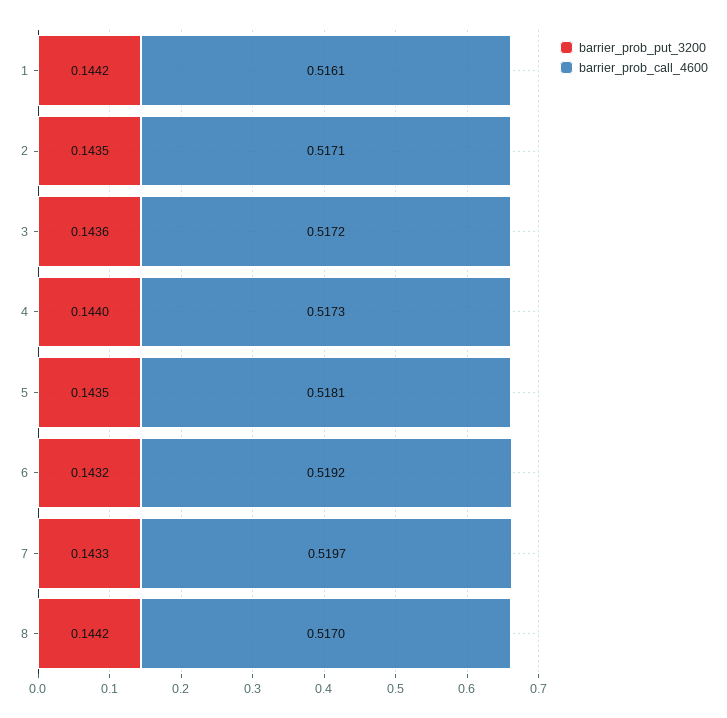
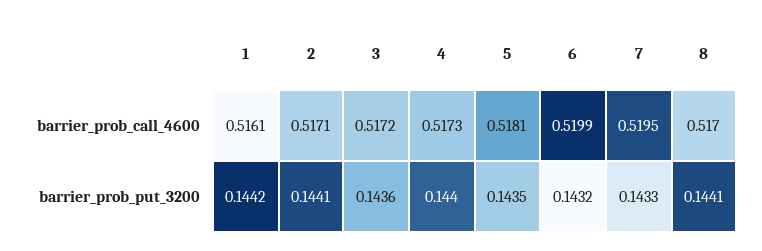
  {
    "barrier_prob_put_3200": {
      "1": 0.1442,
-     "2": 0.1435,
+     "2": 0.1441,
      "3": 0.1436,
      "4": 0.144,
      "5": 0.1435,
      "6": 0.1432,
      "7": 0.1433,
-     "8": 0.1442
+     "8": 0.1441
    },
    "barrier_prob_call_4600": {
      "1": 0.5161,
      "2": 0.5171,
      "3": 0.5172,
      "4": 0.5173,
      "5": 0.5181,
-     "6": 0.5192,
+     "6": 0.5199,
-     "7": 0.5197,
+     "7": 0.5195,
      "8": 0.517
    }
  }

